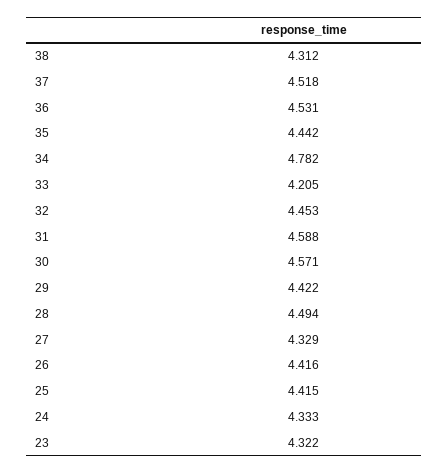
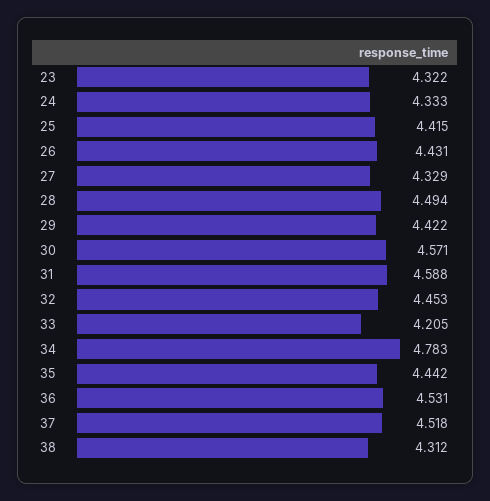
  {
    "38": 4.312,
    "37": 4.518,
    "36": 4.531,
    "35": 4.442,
-   "34": 4.782,
+   "34": 4.783,
    "33": 4.205,
    "32": 4.453,
    "31": 4.588,
    "30": 4.571,
    "29": 4.422,
    "28": 4.494,
    "27": 4.329,
-   "26": 4.416,
+   "26": 4.431,
    "25": 4.415,
    "24": 4.333,
    "23": 4.322
  }

